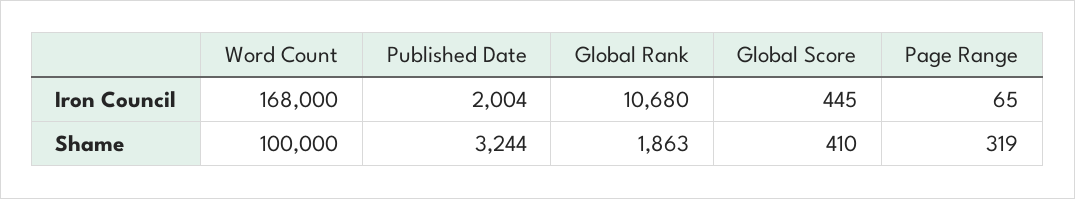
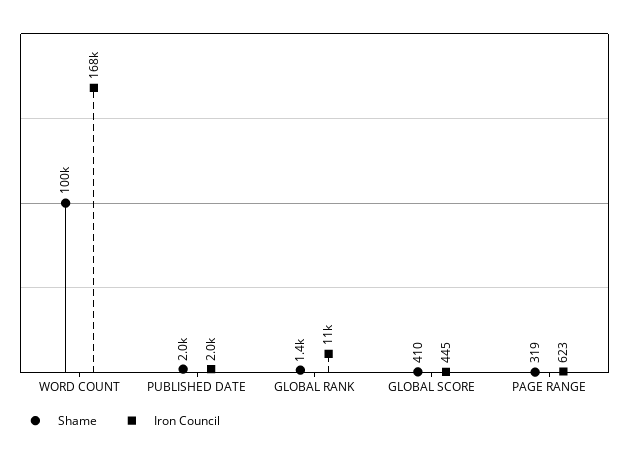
  {
    "Iron Council": {
      "Word Count": 168000,
      "Published Date": 2004,
      "Global Rank": 10680,
      "Global Score": 445,
-     "Page Range": 65
+     "Page Range": 623
    },
    "Shame": {
      "Word Count": 100000,
-     "Published Date": 3244,
+     "Published Date": 2000,
-     "Global Rank": 1863,
+     "Global Rank": 1400,
      "Global Score": 410,
      "Page Range": 319
    }
  }

